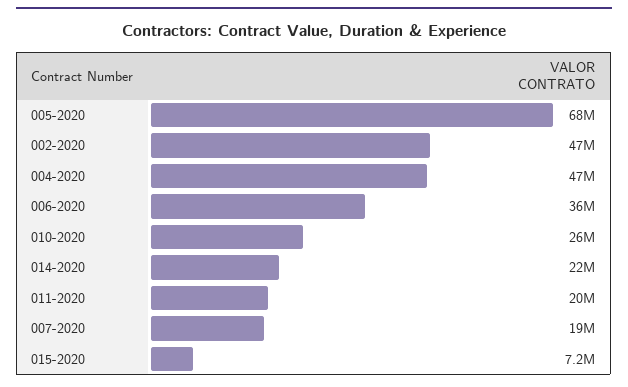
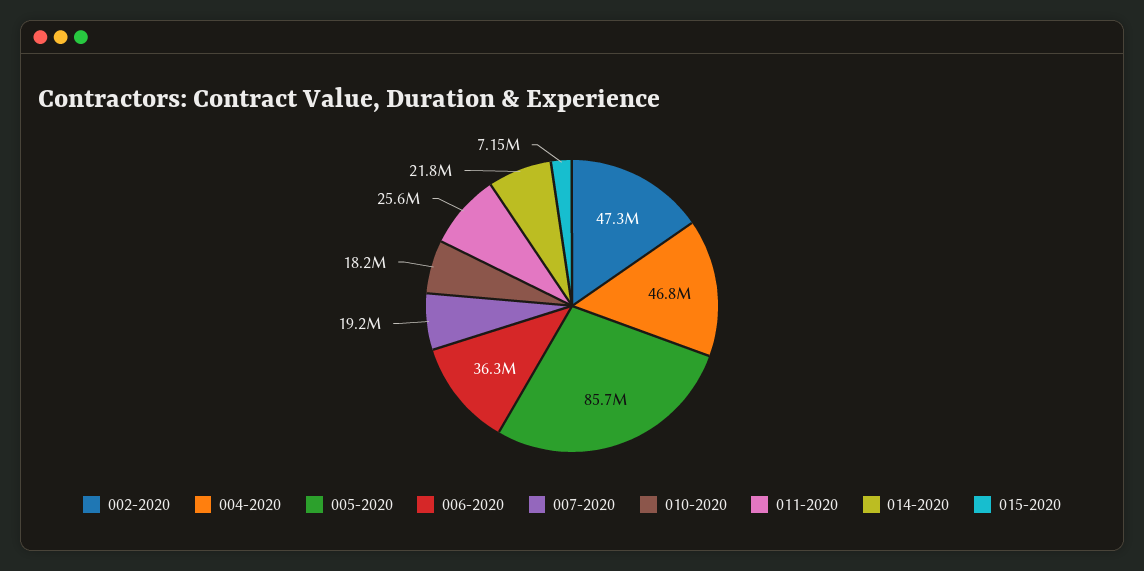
  {
-   "005-2020": 68000000,
+   "005-2020": 85700000,
    "002-2020": 47300000,
    "004-2020": 46800000,
    "006-2020": 36300000,
-   "010-2020": 26000000,
+   "010-2020": 18200000,
    "014-2020": 21800000,
-   "011-2020": 20000000,
+   "011-2020": 25600000,
    "007-2020": 19200000,
    "015-2020": 7150000
  }

